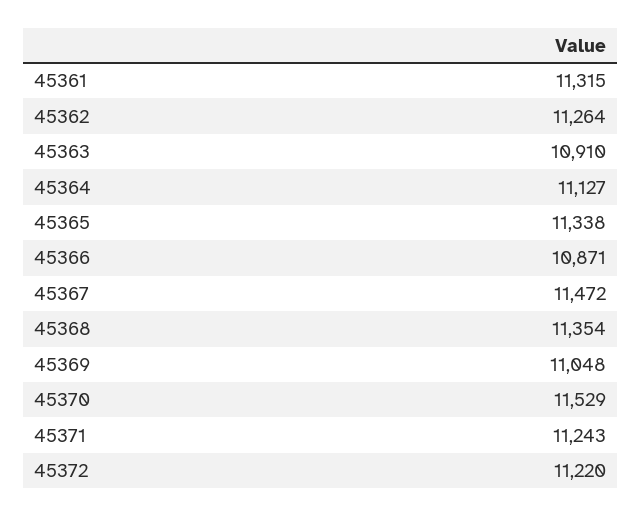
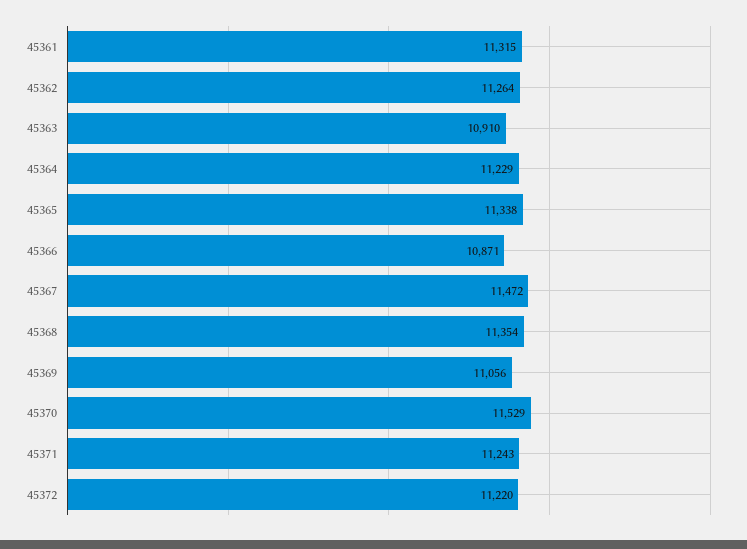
  {
    "45361": 11315,
    "45362": 11264,
    "45363": 10910,
-   "45364": 11127,
+   "45364": 11229,
    "45365": 11338,
    "45366": 10871,
    "45367": 11472,
    "45368": 11354,
-   "45369": 11048,
+   "45369": 11056,
    "45370": 11529,
    "45371": 11243,
    "45372": 11220
  }

